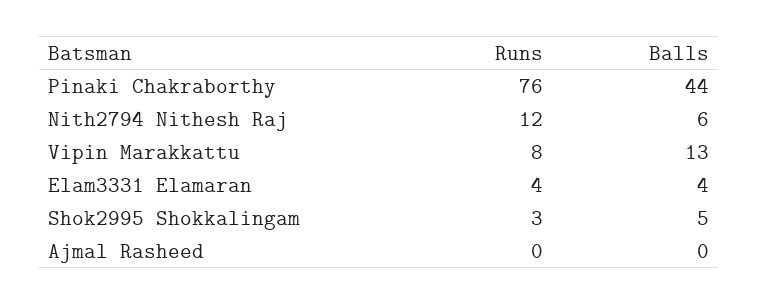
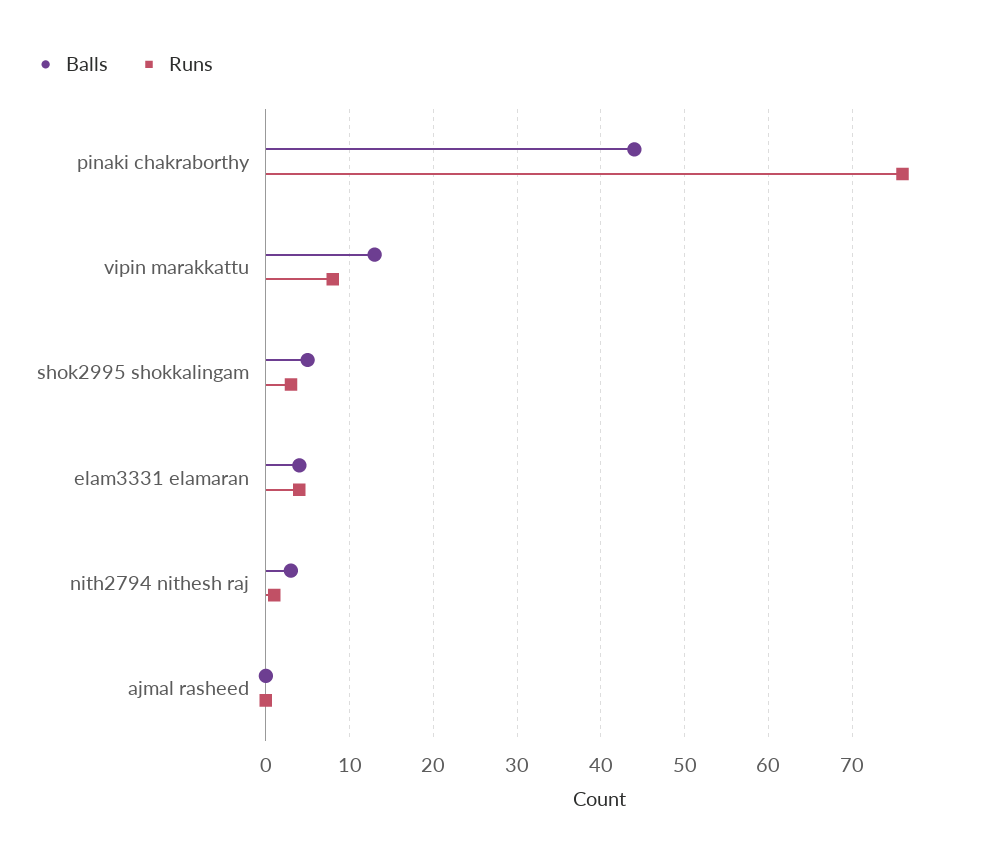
  {
    "Runs": {
      "Pinaki Chakraborthy": 76,
-     "Nith2794 Nithesh Raj": 12,
+     "Nith2794 Nithesh Raj": 1,
      "Vipin Marakkattu": 8,
      "Elam3331 Elamaran": 4,
      "Shok2995 Shokkalingam": 3,
      "Ajmal Rasheed": 0
    },
    "Balls": {
      "Pinaki Chakraborthy": 44,
-     "Nith2794 Nithesh Raj": 6,
+     "Nith2794 Nithesh Raj": 3,
      "Vipin Marakkattu": 13,
      "Elam3331 Elamaran": 4,
      "Shok2995 Shokkalingam": 5,
      "Ajmal Rasheed": 0
    }
  }

